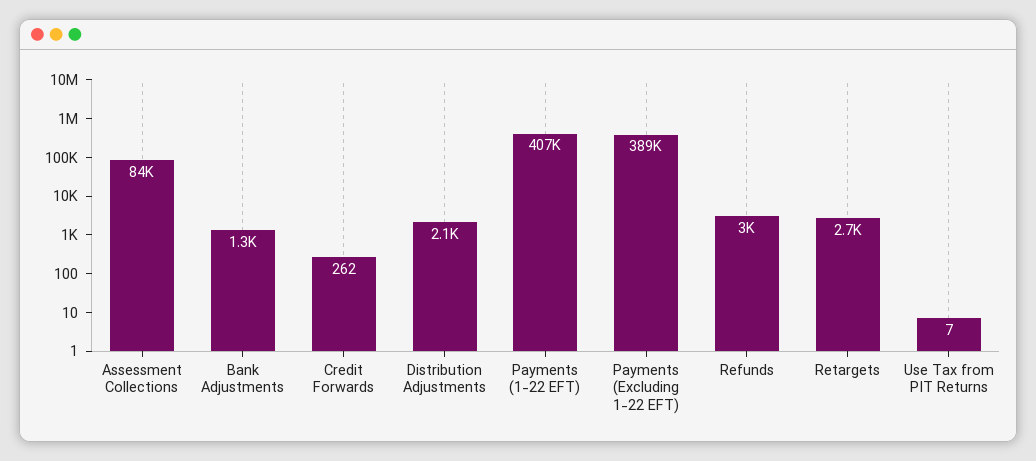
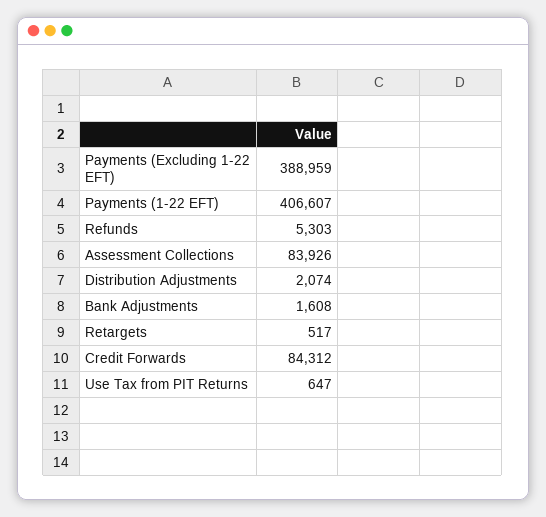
  {
    "Assessment Collections": 83926,
-   "Bank Adjustments": 1300,
+   "Bank Adjustments": 1608,
-   "Credit Forwards": 262,
+   "Credit Forwards": 84312,
    "Distribution Adjustments": 2074,
    "Payments (1-22 EFT)": 406607,
    "Payments (Excluding 1-22 EFT)": 388959,
-   "Refunds": 3000,
+   "Refunds": 5303,
-   "Retargets": 2700,
+   "Retargets": 517,
-   "Use Tax from PIT Returns": 7
+   "Use Tax from PIT Returns": 647
  }

